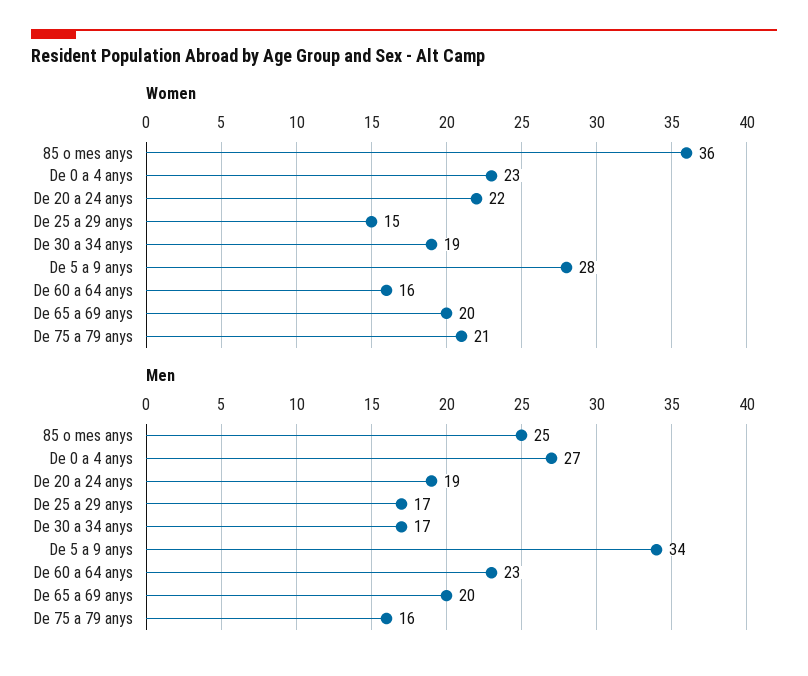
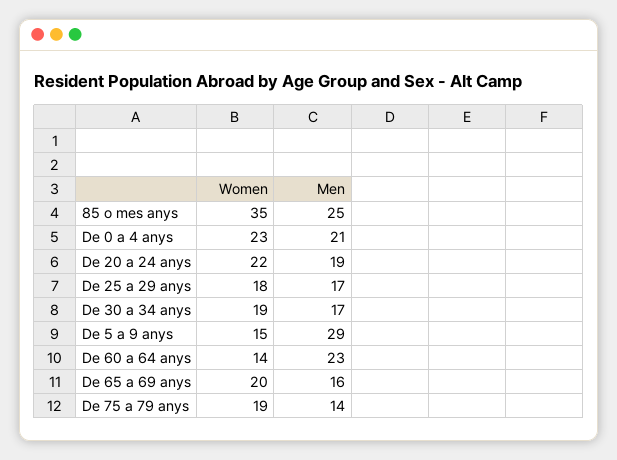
  {
    "Women": {
-     "85 o mes anys": 36,
+     "85 o mes anys": 35,
      "De 0 a 4 anys": 23,
      "De 20 a 24 anys": 22,
-     "De 25 a 29 anys": 15,
+     "De 25 a 29 anys": 18,
      "De 30 a 34 anys": 19,
-     "De 5 a 9 anys": 28,
+     "De 5 a 9 anys": 15,
-     "De 60 a 64 anys": 16,
+     "De 60 a 64 anys": 14,
      "De 65 a 69 anys": 20,
-     "De 75 a 79 anys": 21
+     "De 75 a 79 anys": 19
    },
    "Men": {
      "85 o mes anys": 25,
-     "De 0 a 4 anys": 27,
+     "De 0 a 4 anys": 21,
      "De 20 a 24 anys": 19,
      "De 25 a 29 anys": 17,
      "De 30 a 34 anys": 17,
-     "De 5 a 9 anys": 34,
+     "De 5 a 9 anys": 29,
      "De 60 a 64 anys": 23,
-     "De 65 a 69 anys": 20,
+     "De 65 a 69 anys": 16,
-     "De 75 a 79 anys": 16
+     "De 75 a 79 anys": 14
    }
  }

